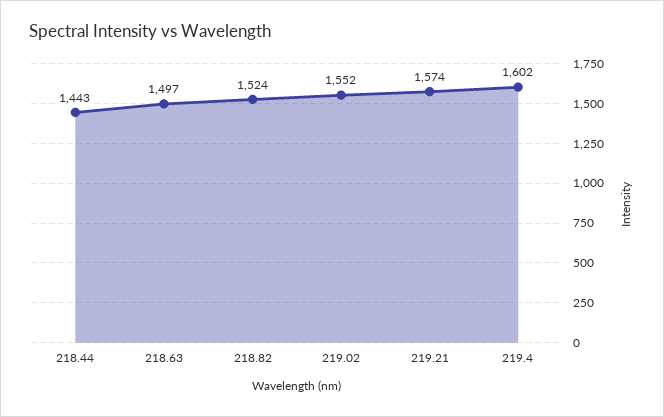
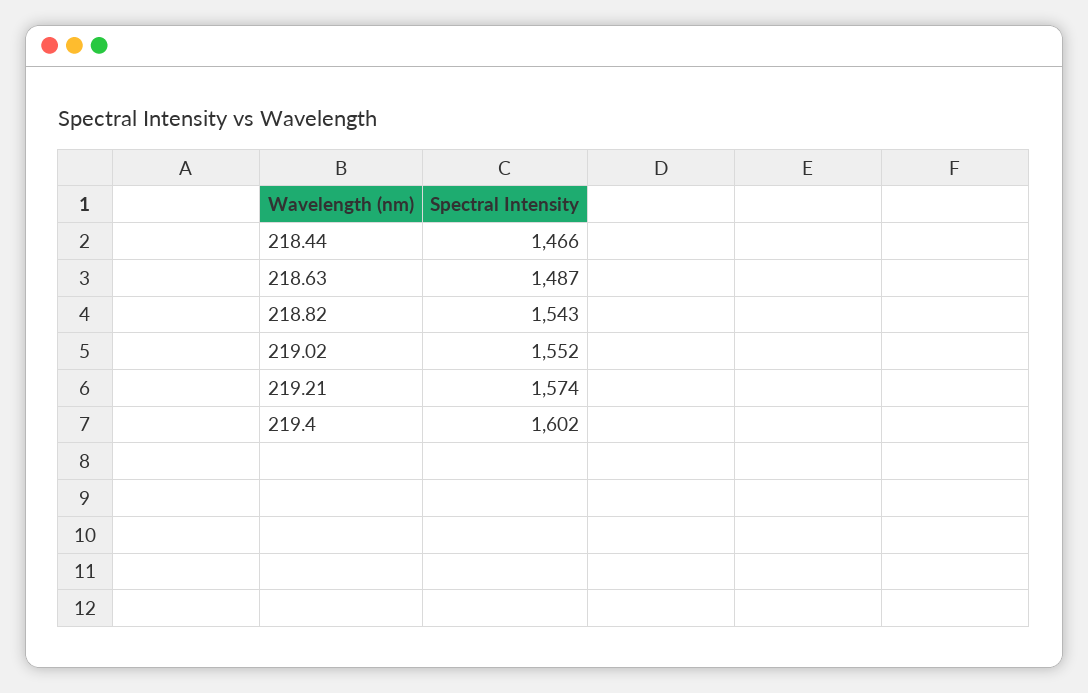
  {
-   "218.44": 1443,
+   "218.44": 1466,
-   "218.63": 1497,
+   "218.63": 1487,
-   "218.82": 1524,
+   "218.82": 1543,
    "219.02": 1552,
    "219.21": 1574,
    "219.4": 1602
  }

